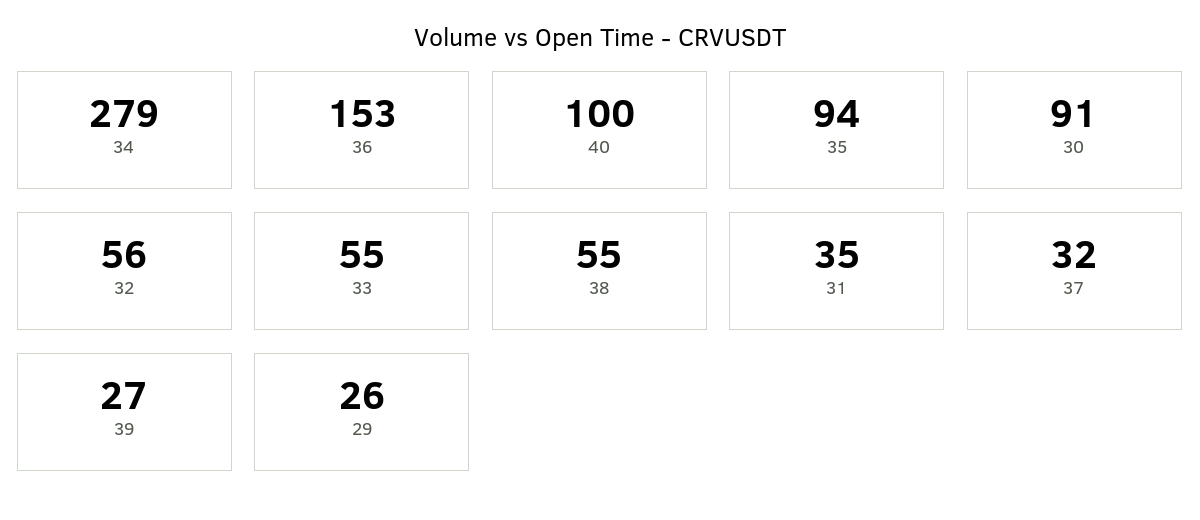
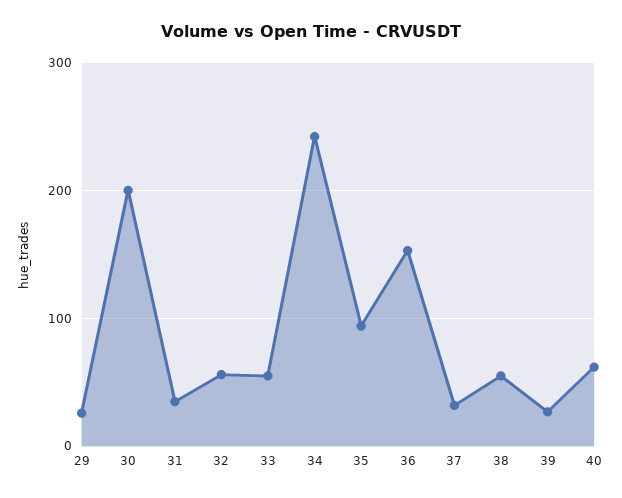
  {
-   "34": 279,
+   "34": 240,
    "36": 153,
-   "40": 100,
+   "40": 60,
    "35": 94,
-   "30": 91,
+   "30": 200,
    "32": 56,
    "33": 55,
    "38": 55,
    "31": 35,
    "37": 32,
    "39": 27,
    "29": 26
  }

